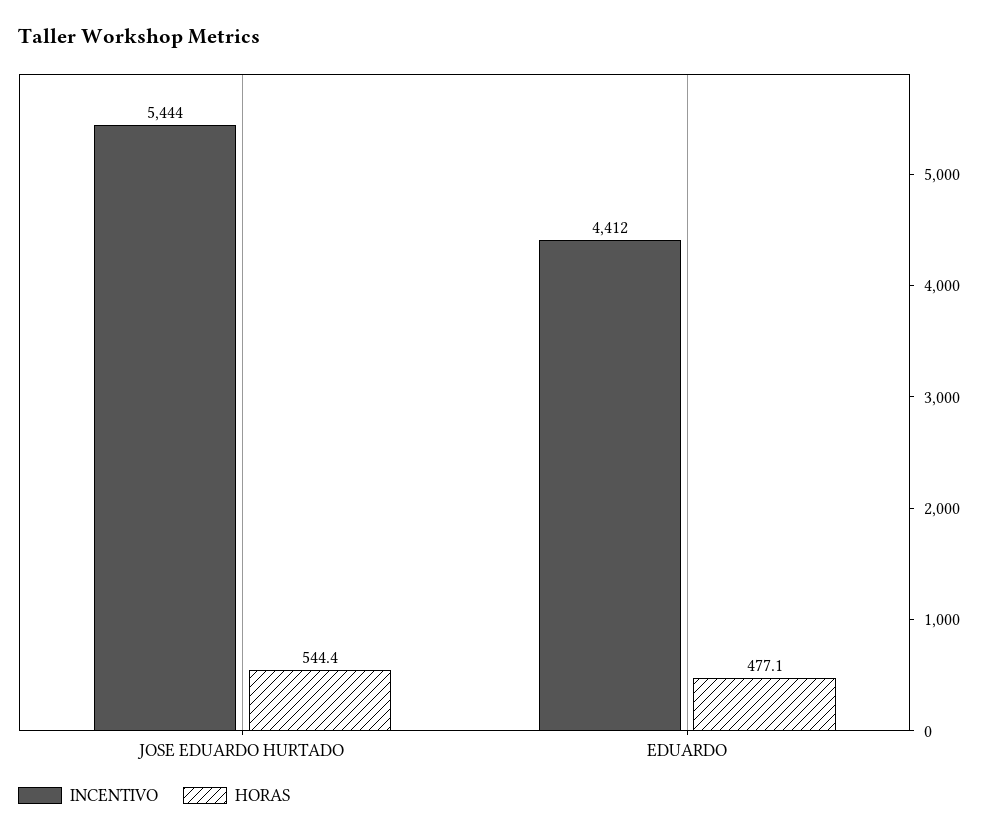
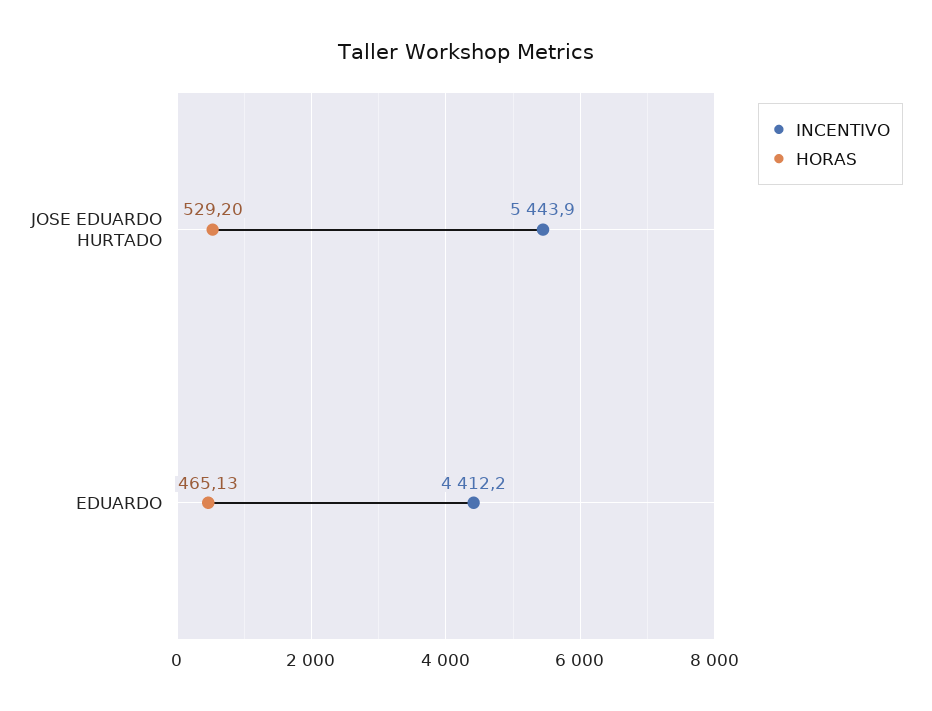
  {
    "INCENTIVO": {
      "JOSE EDUARDO HURTADO": 5443.9,
      "EDUARDO": 4412.2
    },
    "HORAS": {
-     "JOSE EDUARDO HURTADO": 544.4,
+     "JOSE EDUARDO HURTADO": 529.2,
-     "EDUARDO": 477.1
+     "EDUARDO": 465.13
    }
  }

